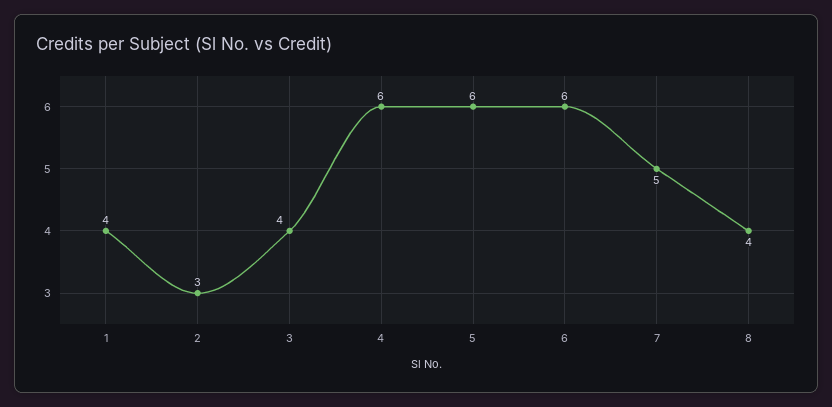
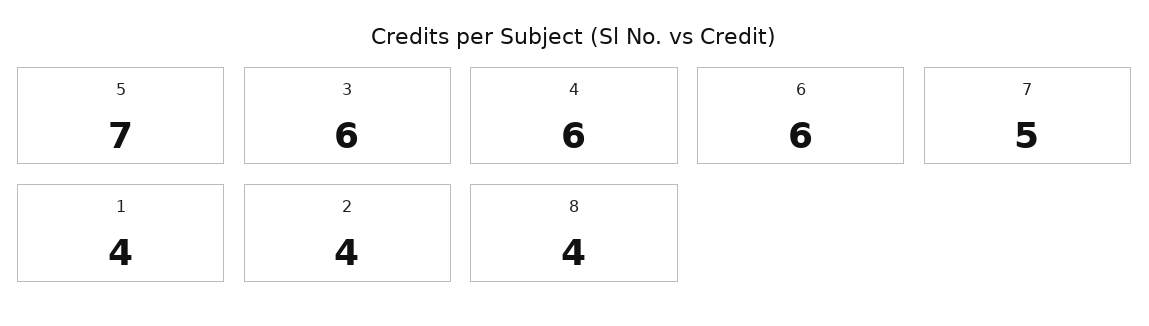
  {
    "1": 4,
-   "2": 3,
+   "2": 4,
-   "3": 4,
+   "3": 6,
    "4": 6,
-   "5": 6,
+   "5": 7,
    "6": 6,
    "7": 5,
    "8": 4
  }

